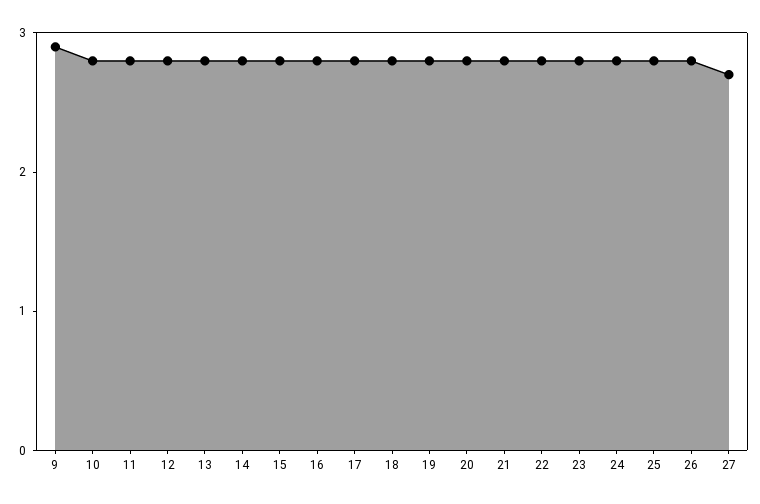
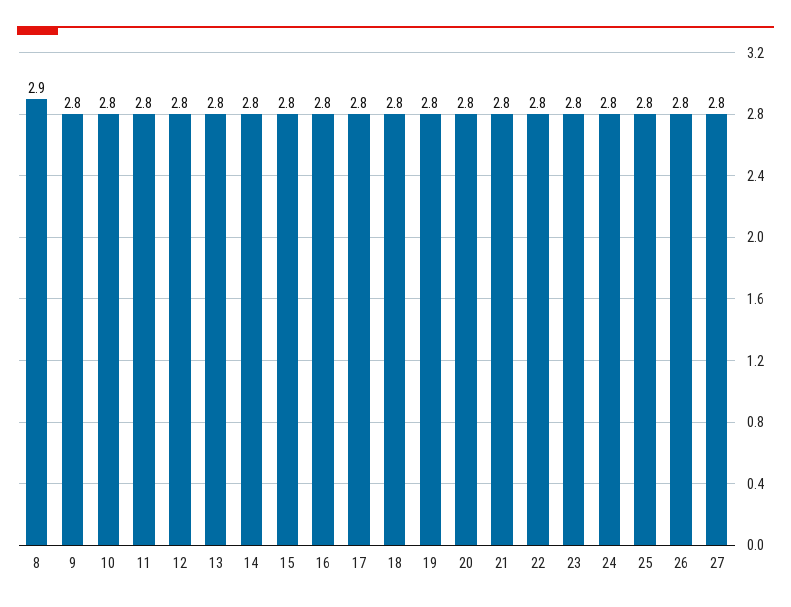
  {
-   "9": 2.9,
+   "9": 2.8,
    "10": 2.8,
    "11": 2.8,
    "12": 2.8,
    "13": 2.8,
    "14": 2.8,
    "15": 2.8,
    "16": 2.8,
    "17": 2.8,
    "18": 2.8,
    "19": 2.8,
    "20": 2.8,
    "21": 2.8,
    "22": 2.8,
    "23": 2.8,
    "24": 2.8,
    "25": 2.8,
    "26": 2.8,
-   "27": 2.7
+   "27": 2.8,
+   "8": 2.9
  }

